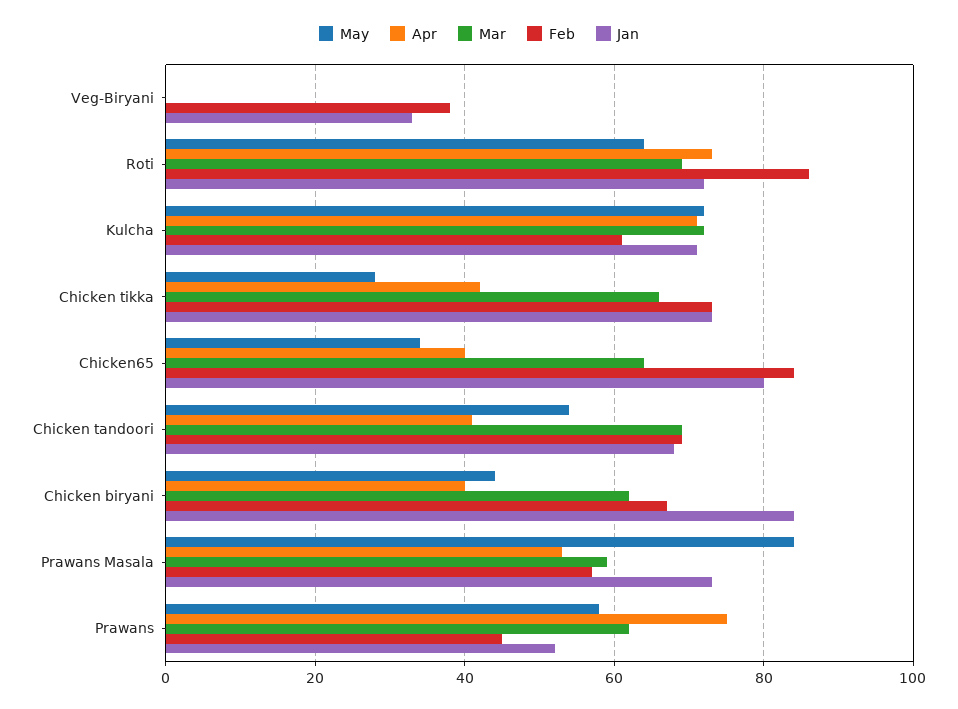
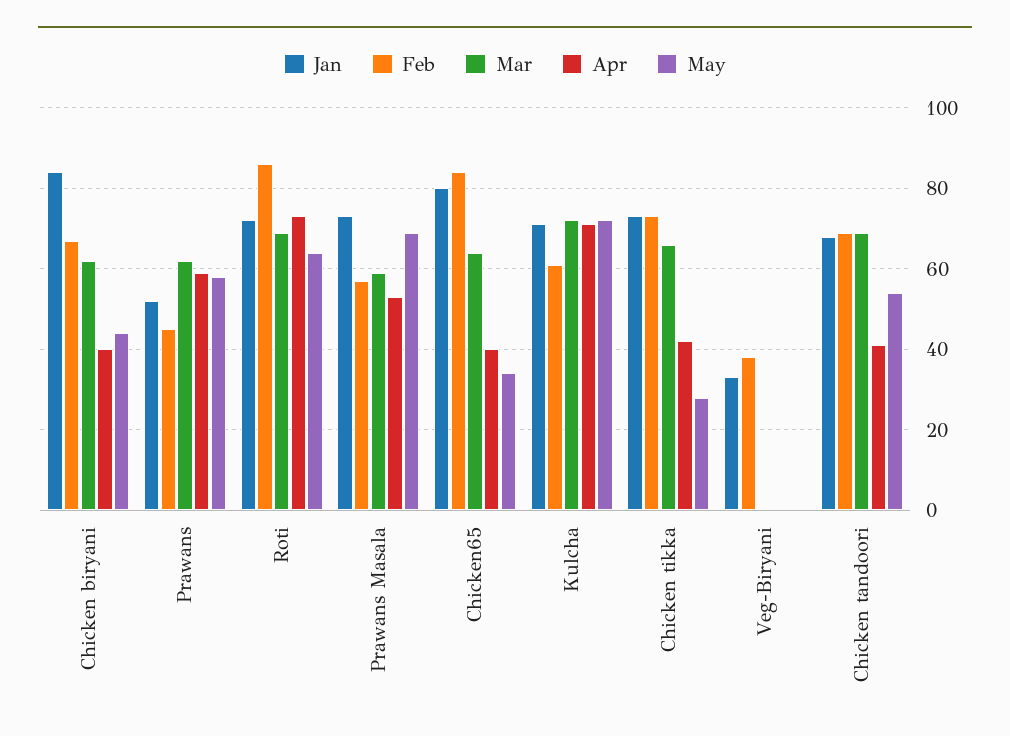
  {
    "May": {
      "Veg-Biryani": 0,
      "Roti": 65,
      "Kulcha": 70,
      "Chicken tikka": 30,
      "Chicken65": 35,
      "Chicken tandoori": 55,
      "Chicken biryani": 45,
-     "Prawans Masala": 85,
+     "Prawans Masala": 70,
      "Prawans": 60
    },
    "Apr": {
      "Veg-Biryani": 0,
      "Roti": 75,
      "Kulcha": 70,
      "Chicken tikka": 40,
      "Chicken65": 40,
      "Chicken tandoori": 40,
      "Chicken biryani": 40,
      "Prawans Masala": 55,
-     "Prawans": 75
+     "Prawans": 60
    },
    "Mar": {
      "Veg-Biryani": 0,
      "Roti": 70,
      "Kulcha": 70,
      "Chicken tikka": 65,
      "Chicken65": 65,
      "Chicken tandoori": 70,
      "Chicken biryani": 60,
      "Prawans Masala": 60,
      "Prawans": 60
    },
    "Feb": {
      "Veg-Biryani": 40,
      "Roti": 85,
      "Kulcha": 60,
      "Chicken tikka": 75,
      "Chicken65": 85,
      "Chicken tandoori": 70,
      "Chicken biryani": 65,
      "Prawans Masala": 55,
      "Prawans": 45
    },
    "Jan": {
      "Veg-Biryani": 35,
      "Roti": 70,
      "Kulcha": 70,
      "Chicken tikka": 75,
      "Chicken65": 80,
      "Chicken tandoori": 70,
      "Chicken biryani": 85,
      "Prawans Masala": 75,
      "Prawans": 50
    }
  }

